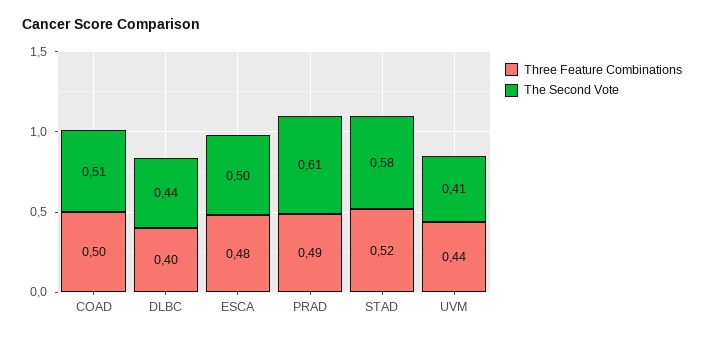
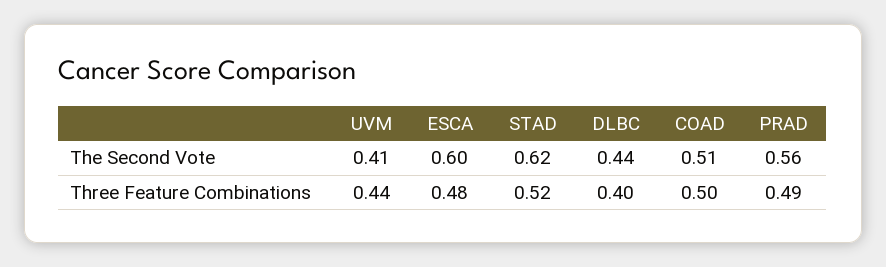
  {
    "Three Feature Combinations": {
      "COAD": 0.5,
      "DLBC": 0.4,
      "ESCA": 0.48,
      "PRAD": 0.49,
      "STAD": 0.52,
      "UVM": 0.44
    },
    "The Second Vote": {
      "COAD": 0.51,
      "DLBC": 0.44,
-     "ESCA": 0.5,
+     "ESCA": 0.6,
-     "PRAD": 0.61,
+     "PRAD": 0.56,
-     "STAD": 0.58,
+     "STAD": 0.62,
      "UVM": 0.41
    }
  }

